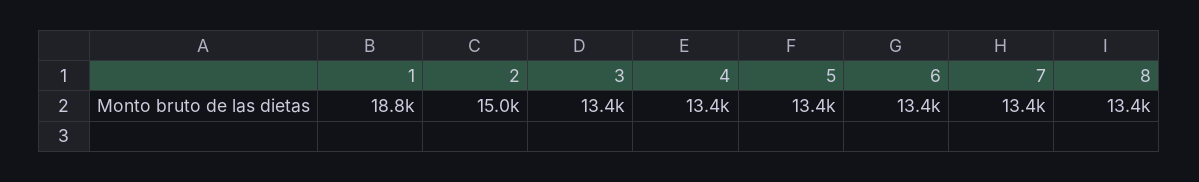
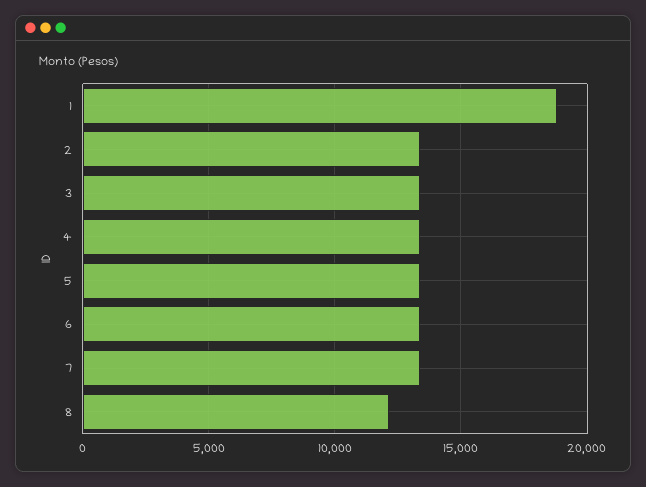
  {
    "1": 18800,
-   "2": 15000,
+   "2": 13500,
    "3": 13400,
    "4": 13400,
    "5": 13400,
    "6": 13400,
    "7": 13400,
-   "8": 13400
+   "8": 12000
  }

